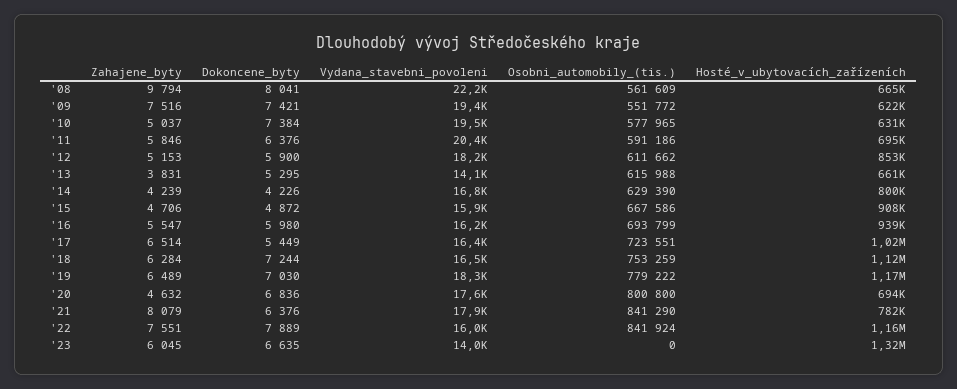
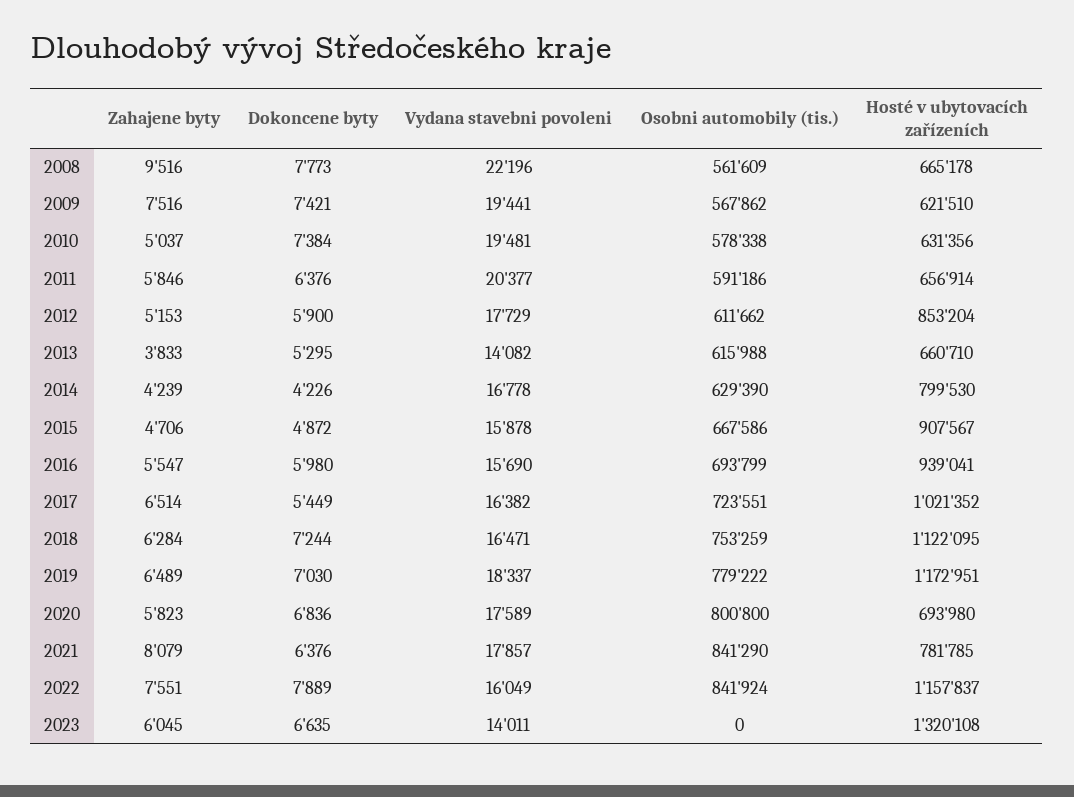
  {
    "Zahajene_byty": {
-     "'08": 9794,
+     "'08": 9516,
      "'09": 7516,
      "'10": 5037,
      "'11": 5846,
      "'12": 5153,
-     "'13": 3831,
+     "'13": 3833,
      "'14": 4239,
      "'15": 4706,
      "'16": 5547,
      "'17": 6514,
      "'18": 6284,
      "'19": 6489,
-     "'20": 4632,
+     "'20": 5823,
      "'21": 8079,
      "'22": 7551,
      "'23": 6045
    },
    "Dokoncene_byty": {
-     "'08": 8041,
+     "'08": 7773,
      "'09": 7421,
      "'10": 7384,
      "'11": 6376,
      "'12": 5900,
      "'13": 5295,
      "'14": 4226,
      "'15": 4872,
      "'16": 5980,
      "'17": 5449,
      "'18": 7244,
      "'19": 7030,
      "'20": 6836,
      "'21": 6376,
      "'22": 7889,
      "'23": 6635
    },
    "Vydana_stavebni_povoleni": {
      "'08": 22196,
      "'09": 19441,
      "'10": 19481,
      "'11": 20377,
-     "'12": 18200,
+     "'12": 17729,
      "'13": 14082,
      "'14": 16778,
      "'15": 15878,
-     "'16": 16200,
+     "'16": 15690,
      "'17": 16382,
      "'18": 16471,
      "'19": 18337,
      "'20": 17589,
      "'21": 17857,
      "'22": 16049,
      "'23": 14011
    },
    "Osobni_automobily_(tis.)": {
      "'08": 561609,
-     "'09": 551772,
+     "'09": 567862,
-     "'10": 577965,
+     "'10": 578338,
      "'11": 591186,
      "'12": 611662,
      "'13": 615988,
      "'14": 629390,
      "'15": 667586,
      "'16": 693799,
      "'17": 723551,
      "'18": 753259,
      "'19": 779222,
      "'20": 800800,
      "'21": 841290,
      "'22": 841924,
      "'23": 0
    },
    "Hosté_v_ubytovacích_zařízeních": {
      "'08": 665178,
      "'09": 621510,
      "'10": 631356,
-     "'11": 695000,
+     "'11": 656914,
      "'12": 853204,
      "'13": 660710,
      "'14": 799530,
      "'15": 907567,
      "'16": 939041,
      "'17": 1021352,
      "'18": 1122095,
      "'19": 1172951,
      "'20": 693980,
      "'21": 781785,
      "'22": 1157837,
      "'23": 1320108
    }
  }

